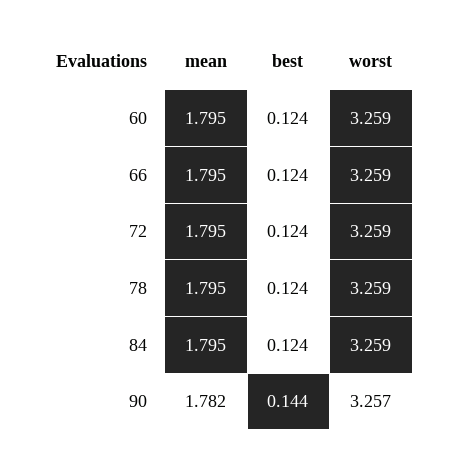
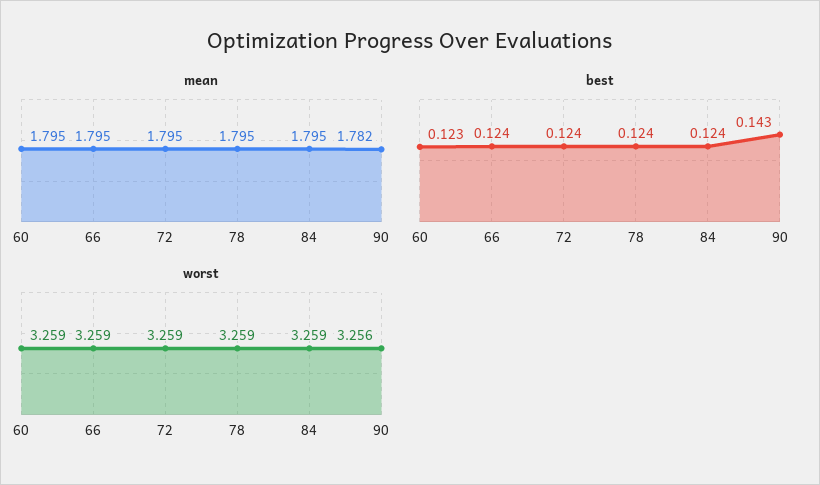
  {
    "mean": {
      "60": 1.795,
      "66": 1.795,
      "72": 1.795,
      "78": 1.795,
      "84": 1.795,
      "90": 1.782
    },
    "best": {
-     "60": 0.124,
+     "60": 0.123,
      "66": 0.124,
      "72": 0.124,
      "78": 0.124,
      "84": 0.124,
-     "90": 0.144
+     "90": 0.143
    },
    "worst": {
      "60": 3.259,
      "66": 3.259,
      "72": 3.259,
      "78": 3.259,
      "84": 3.259,
-     "90": 3.257
+     "90": 3.256
    }
  }

